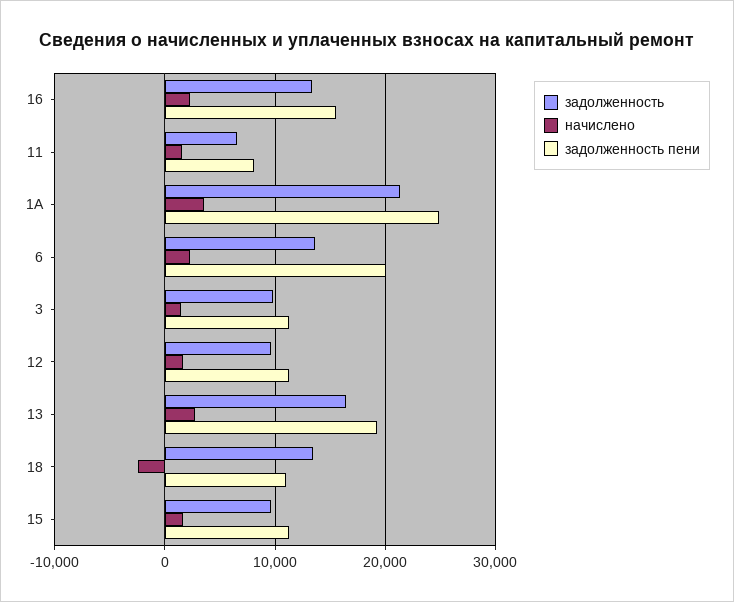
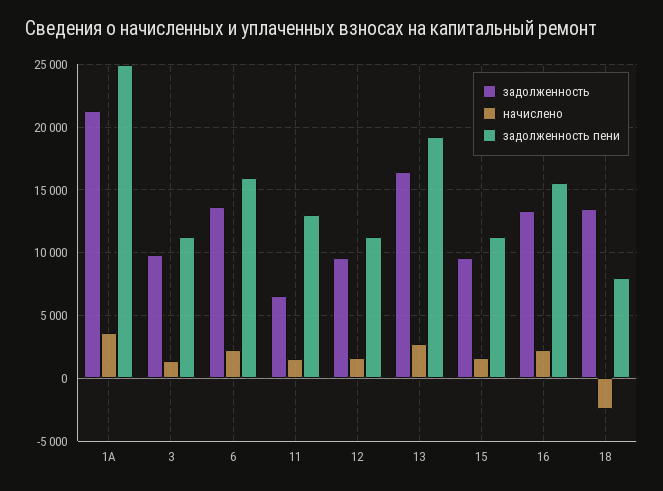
  {
    "задолженность": {
      "16": 13500,
      "11": 6500,
      "1А": 21500,
      "6": 13500,
      "3": 10000,
      "12": 9500,
      "13": 16500,
      "18": 13500,
      "15": 9500
    },
    "начислено": {
      "16": 2000,
      "11": 1500,
      "1А": 3500,
      "6": 2500,
      "3": 1500,
      "12": 1500,
      "13": 3000,
      "18": -2500,
      "15": 1500
    },
    "задолженность пени": {
      "16": 15500,
-     "11": 8000,
+     "11": 13000,
      "1А": 25000,
-     "6": 20000,
+     "6": 16000,
      "3": 11000,
      "12": 11000,
      "13": 19000,
-     "18": 11000,
+     "18": 8000,
      "15": 11000
    }
  }

